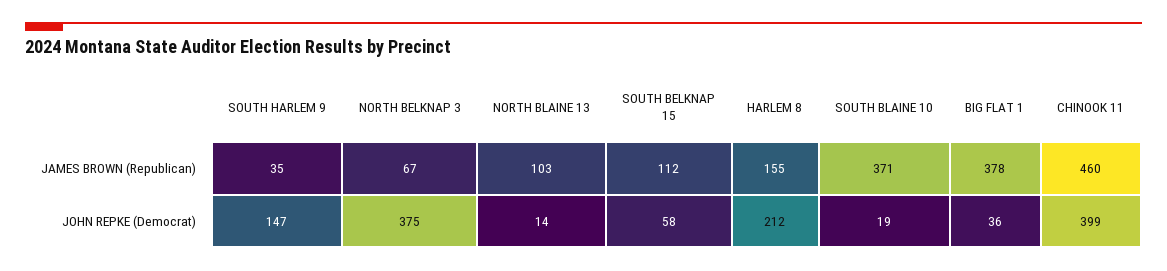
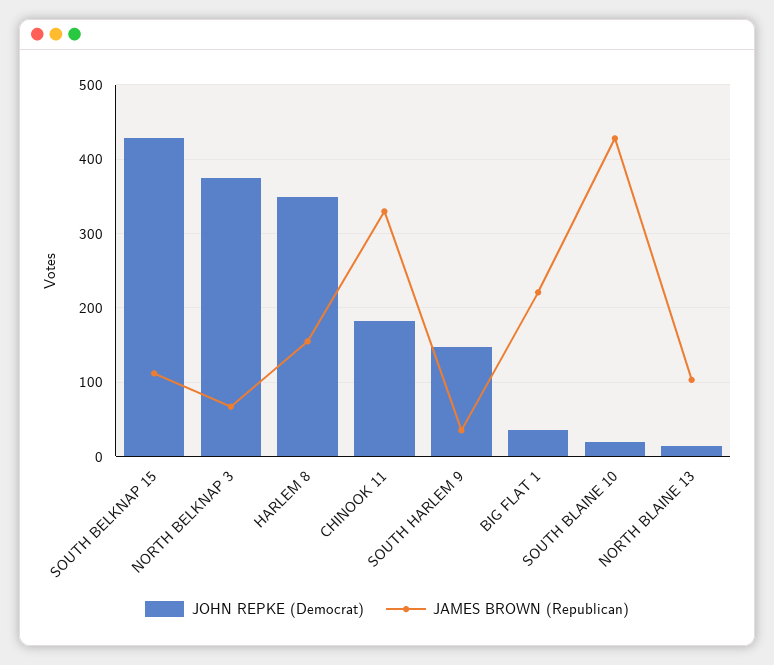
  {
    "JAMES BROWN (Republican)": {
      "SOUTH HARLEM 9": 35,
      "NORTH BELKNAP 3": 67,
      "NORTH BLAINE 13": 103,
      "SOUTH BELKNAP 15": 112,
      "HARLEM 8": 155,
-     "SOUTH BLAINE 10": 371,
+     "SOUTH BLAINE 10": 430,
-     "BIG FLAT 1": 378,
+     "BIG FLAT 1": 220,
-     "CHINOOK 11": 460
+     "CHINOOK 11": 330
    },
    "JOHN REPKE (Democrat)": {
      "SOUTH HARLEM 9": 147,
      "NORTH BELKNAP 3": 375,
      "NORTH BLAINE 13": 14,
-     "SOUTH BELKNAP 15": 58,
+     "SOUTH BELKNAP 15": 430,
-     "HARLEM 8": 212,
+     "HARLEM 8": 350,
      "SOUTH BLAINE 10": 19,
      "BIG FLAT 1": 36,
-     "CHINOOK 11": 399
+     "CHINOOK 11": 180
    }
  }

